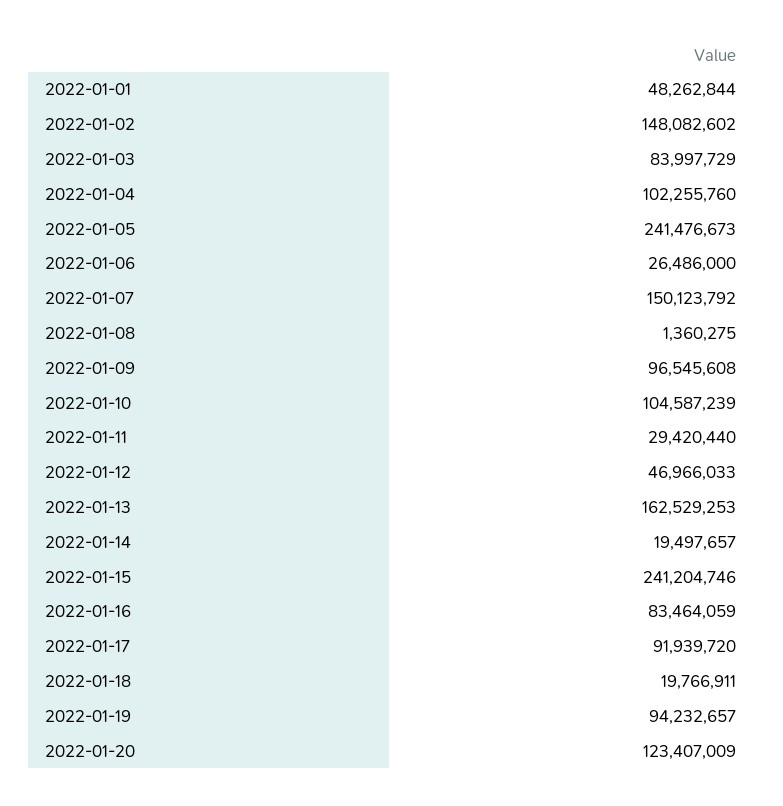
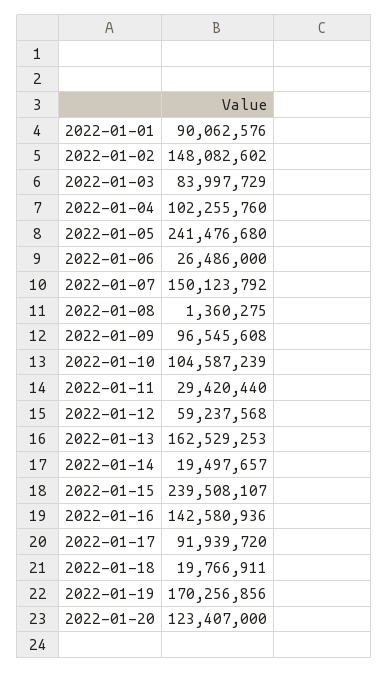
  {
-   "2022-01-01": 48262844,
+   "2022-01-01": 90062576,
    "2022-01-02": 148082602,
    "2022-01-03": 83997729,
    "2022-01-04": 102255760,
-   "2022-01-05": 241476673,
+   "2022-01-05": 241476680,
    "2022-01-06": 26486000,
    "2022-01-07": 150123792,
    "2022-01-08": 1360275,
    "2022-01-09": 96545608,
    "2022-01-10": 104587239,
    "2022-01-11": 29420440,
-   "2022-01-12": 46966033,
+   "2022-01-12": 59237568,
    "2022-01-13": 162529253,
    "2022-01-14": 19497657,
-   "2022-01-15": 241204746,
+   "2022-01-15": 239508107,
-   "2022-01-16": 83464059,
+   "2022-01-16": 142580936,
    "2022-01-17": 91939720,
    "2022-01-18": 19766911,
-   "2022-01-19": 94232657,
+   "2022-01-19": 170256856,
-   "2022-01-20": 123407009
+   "2022-01-20": 123407000
  }

